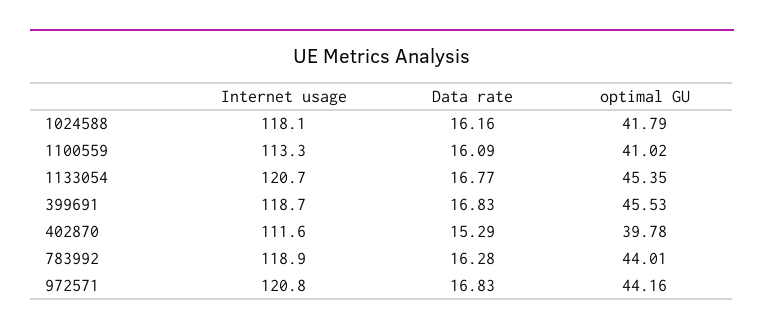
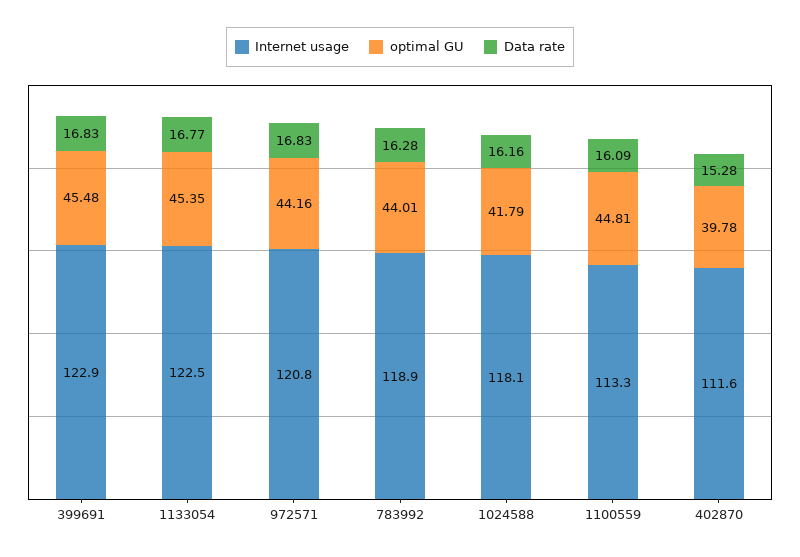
  {
    "Internet usage": {
      "1024588": 118.1,
      "1100559": 113.3,
-     "1133054": 120.7,
+     "1133054": 122.5,
-     "399691": 118.7,
+     "399691": 122.9,
      "402870": 111.6,
      "783992": 118.9,
      "972571": 120.8
    },
    "Data rate": {
      "1024588": 16.16,
      "1100559": 16.09,
      "1133054": 16.77,
      "399691": 16.83,
-     "402870": 15.29,
+     "402870": 15.28,
      "783992": 16.28,
      "972571": 16.83
    },
    "optimal GU": {
      "1024588": 41.79,
-     "1100559": 41.02,
+     "1100559": 44.81,
      "1133054": 45.35,
-     "399691": 45.53,
+     "399691": 45.48,
      "402870": 39.78,
      "783992": 44.01,
      "972571": 44.16
    }
  }

